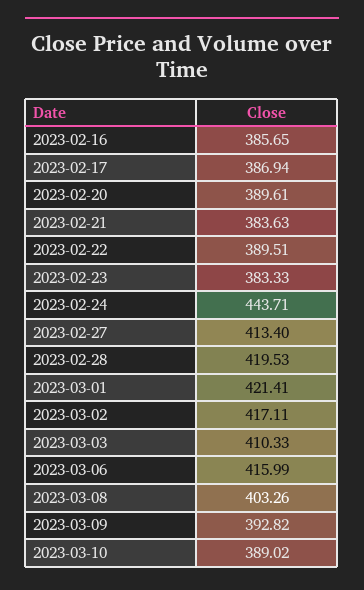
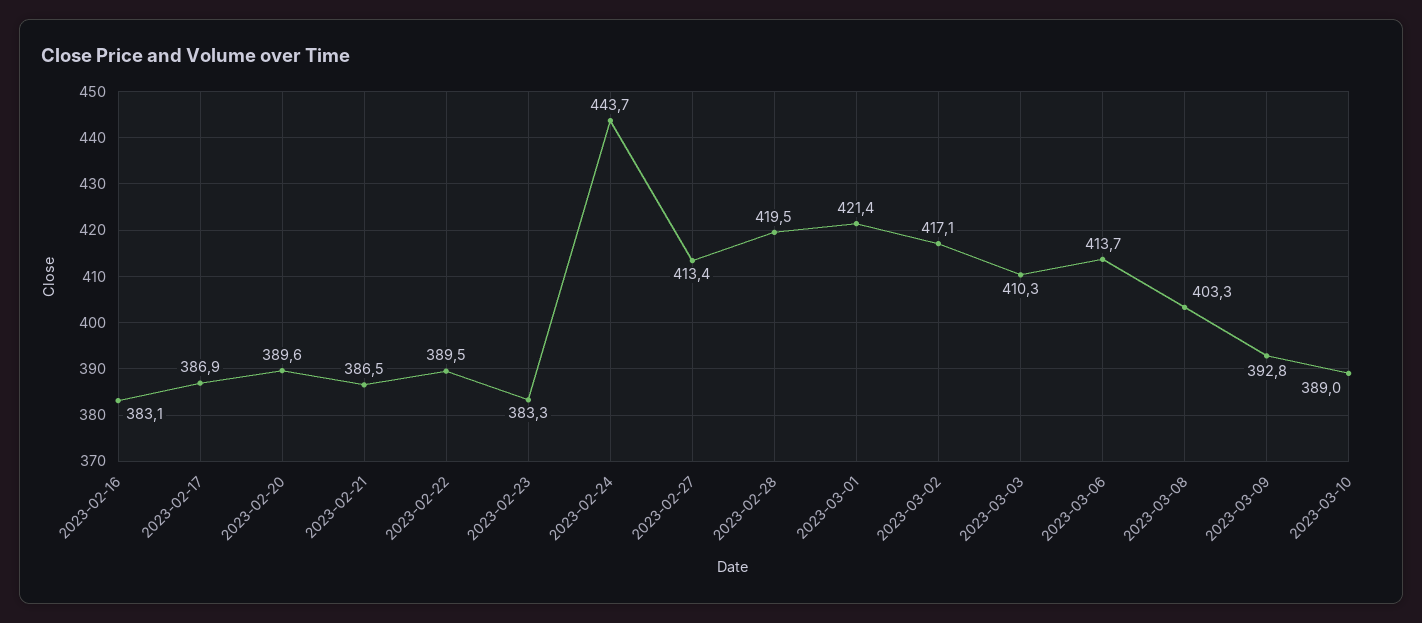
  {
-   "2023-02-16": 385.65,
+   "2023-02-16": 383.1,
    "2023-02-17": 386.94,
    "2023-02-20": 389.61,
-   "2023-02-21": 383.63,
+   "2023-02-21": 386.5,
    "2023-02-22": 389.51,
    "2023-02-23": 383.33,
    "2023-02-24": 443.71,
    "2023-02-27": 413.4,
    "2023-02-28": 419.53,
    "2023-03-01": 421.41,
    "2023-03-02": 417.11,
    "2023-03-03": 410.33,
-   "2023-03-06": 415.99,
+   "2023-03-06": 413.7,
    "2023-03-08": 403.26,
    "2023-03-09": 392.82,
    "2023-03-10": 389.02
  }

